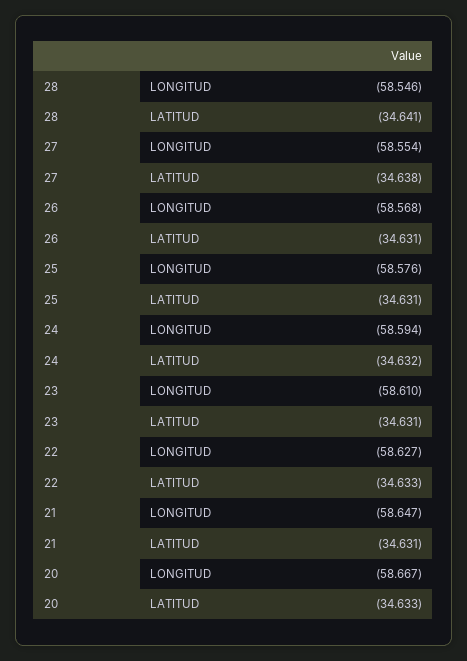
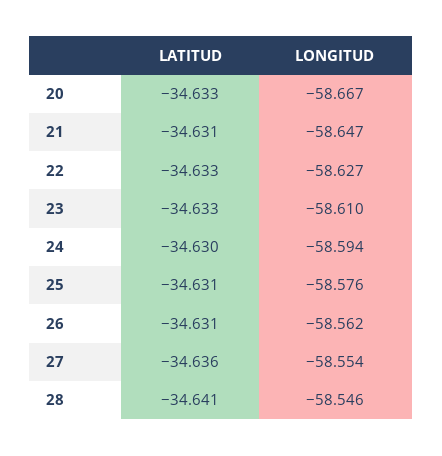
  {
    "28": {
      "LONGITUD": -58.546,
      "LATITUD": -34.641
    },
    "27": {
      "LONGITUD": -58.554,
-     "LATITUD": -34.638
+     "LATITUD": -34.636
    },
    "26": {
-     "LONGITUD": -58.568,
+     "LONGITUD": -58.562,
      "LATITUD": -34.631
    },
    "25": {
      "LONGITUD": -58.576,
      "LATITUD": -34.631
    },
    "24": {
      "LONGITUD": -58.594,
-     "LATITUD": -34.632
+     "LATITUD": -34.63
    },
    "23": {
      "LONGITUD": -58.61,
-     "LATITUD": -34.631
+     "LATITUD": -34.633
    },
    "22": {
      "LONGITUD": -58.627,
      "LATITUD": -34.633
    },
    "21": {
      "LONGITUD": -58.647,
      "LATITUD": -34.631
    },
    "20": {
      "LONGITUD": -58.667,
      "LATITUD": -34.633
    }
  }

